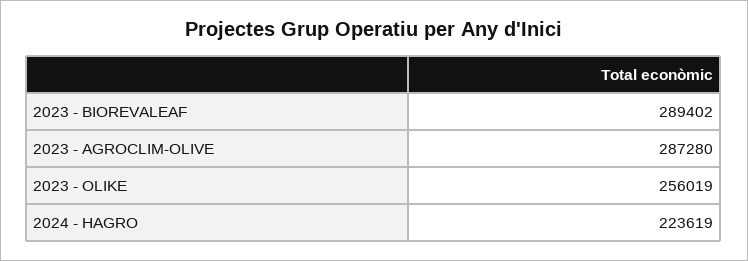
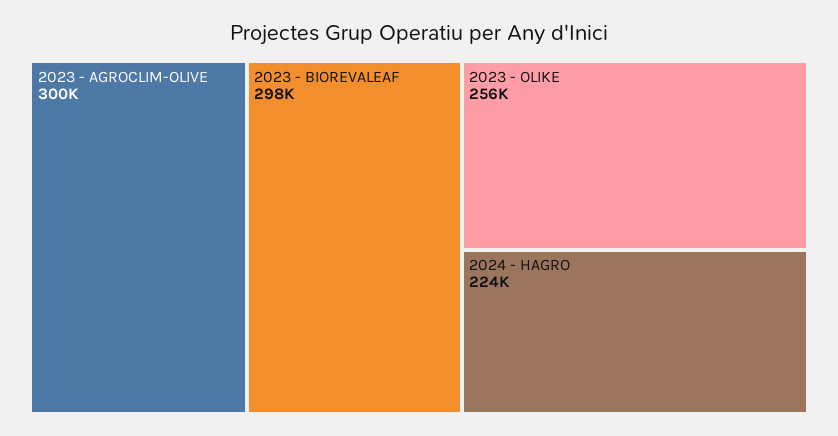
  {
-   "2023 - BIOREVALEAF": 289402,
+   "2023 - BIOREVALEAF": 298000,
-   "2023 - AGROCLIM-OLIVE": 287280,
+   "2023 - AGROCLIM-OLIVE": 300000,
    "2023 - OLIKE": 256019,
    "2024 - HAGRO": 223619
  }

